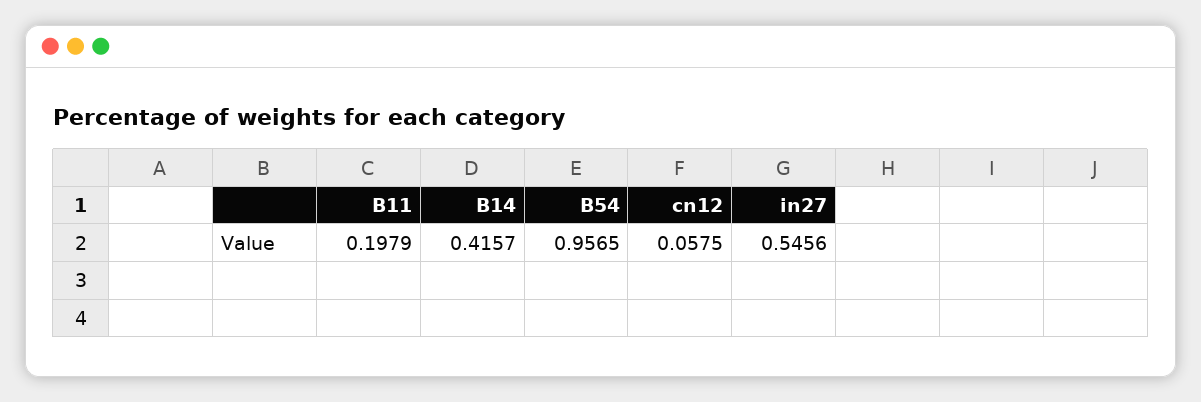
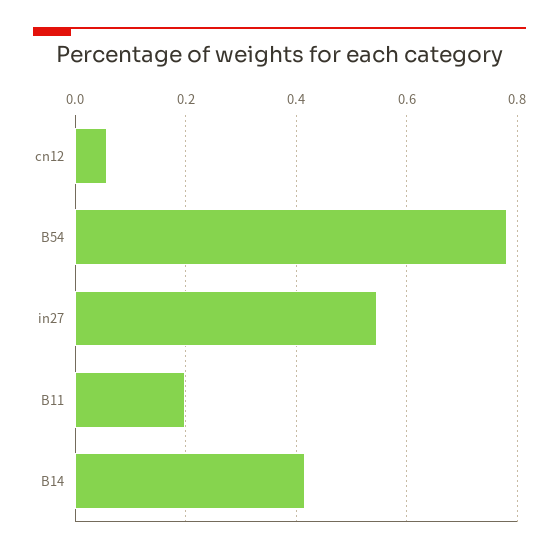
  {
    "B11": 0.1979,
    "B14": 0.4157,
-   "B54": 0.9565,
+   "B54": 0.78,
    "cn12": 0.0575,
    "in27": 0.5456
  }

